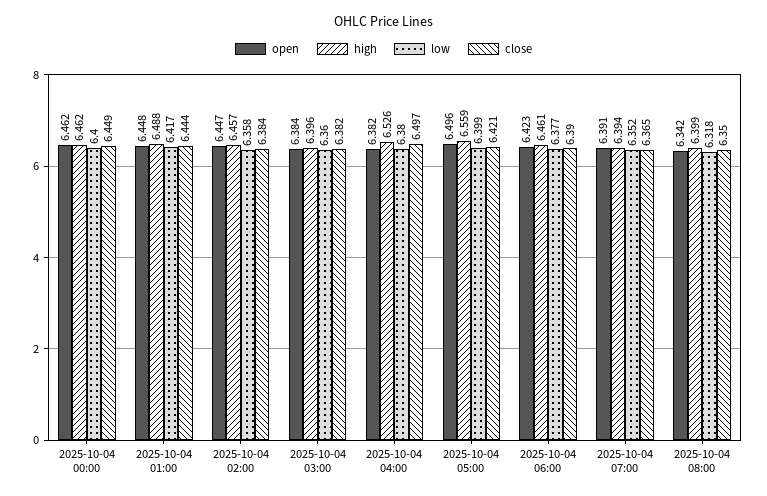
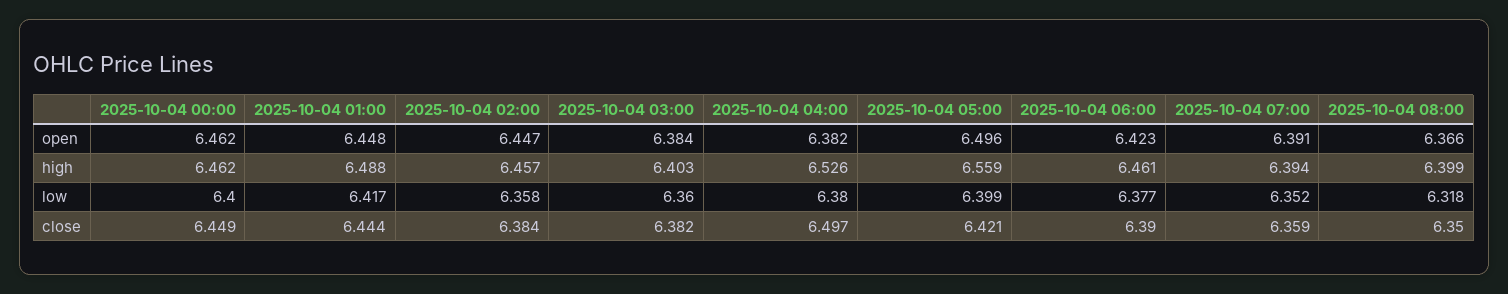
  {
    "open": {
      "2025-10-04 00:00": 6.462,
      "2025-10-04 01:00": 6.448,
      "2025-10-04 02:00": 6.447,
      "2025-10-04 03:00": 6.384,
      "2025-10-04 04:00": 6.382,
      "2025-10-04 05:00": 6.496,
      "2025-10-04 06:00": 6.423,
      "2025-10-04 07:00": 6.391,
-     "2025-10-04 08:00": 6.342
+     "2025-10-04 08:00": 6.366
    },
    "high": {
      "2025-10-04 00:00": 6.462,
      "2025-10-04 01:00": 6.488,
      "2025-10-04 02:00": 6.457,
-     "2025-10-04 03:00": 6.396,
+     "2025-10-04 03:00": 6.403,
      "2025-10-04 04:00": 6.526,
      "2025-10-04 05:00": 6.559,
      "2025-10-04 06:00": 6.461,
      "2025-10-04 07:00": 6.394,
      "2025-10-04 08:00": 6.399
    },
    "low": {
      "2025-10-04 00:00": 6.4,
      "2025-10-04 01:00": 6.417,
      "2025-10-04 02:00": 6.358,
      "2025-10-04 03:00": 6.36,
      "2025-10-04 04:00": 6.38,
      "2025-10-04 05:00": 6.399,
      "2025-10-04 06:00": 6.377,
      "2025-10-04 07:00": 6.352,
      "2025-10-04 08:00": 6.318
    },
    "close": {
      "2025-10-04 00:00": 6.449,
      "2025-10-04 01:00": 6.444,
      "2025-10-04 02:00": 6.384,
      "2025-10-04 03:00": 6.382,
      "2025-10-04 04:00": 6.497,
      "2025-10-04 05:00": 6.421,
      "2025-10-04 06:00": 6.39,
-     "2025-10-04 07:00": 6.365,
+     "2025-10-04 07:00": 6.359,
      "2025-10-04 08:00": 6.35
    }
  }

